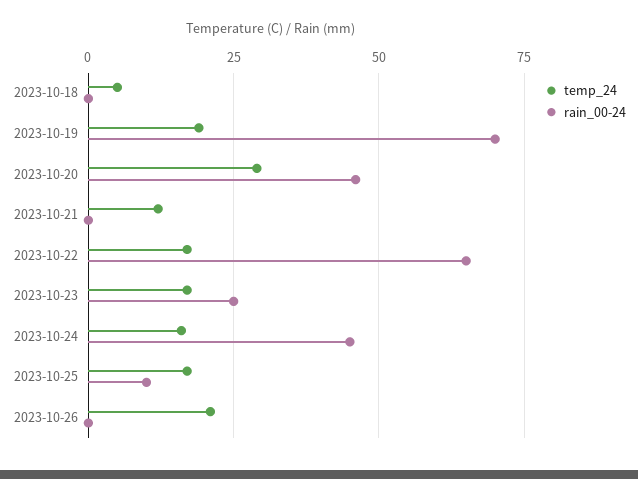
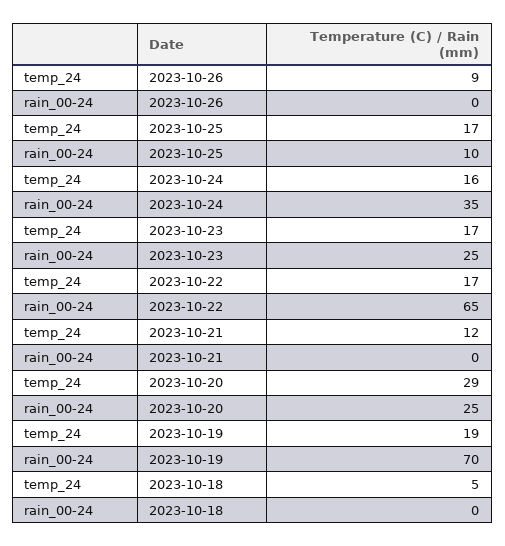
  {
    "temp_24": {
      "2023-10-18": 5,
      "2023-10-19": 19,
      "2023-10-20": 29,
      "2023-10-21": 12,
      "2023-10-22": 17,
      "2023-10-23": 17,
      "2023-10-24": 16,
      "2023-10-25": 17,
-     "2023-10-26": 20
+     "2023-10-26": 9
    },
    "rain_00-24": {
      "2023-10-18": 0,
      "2023-10-19": 70,
-     "2023-10-20": 45,
+     "2023-10-20": 25,
      "2023-10-21": 0,
      "2023-10-22": 65,
      "2023-10-23": 25,
-     "2023-10-24": 45,
+     "2023-10-24": 35,
      "2023-10-25": 10,
      "2023-10-26": 0
    }
  }

